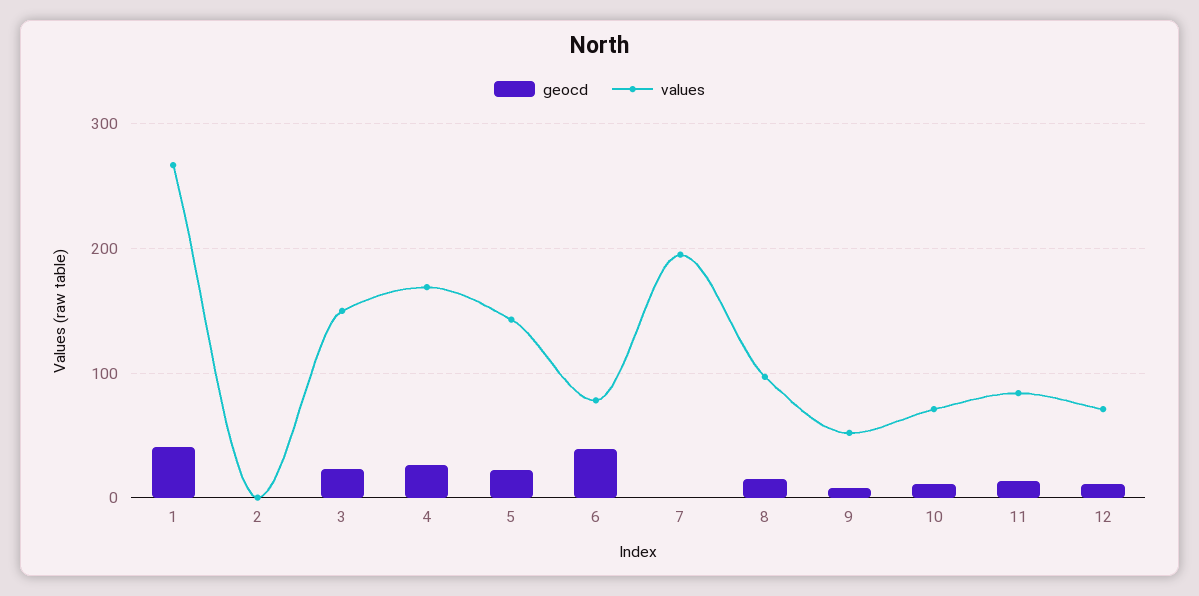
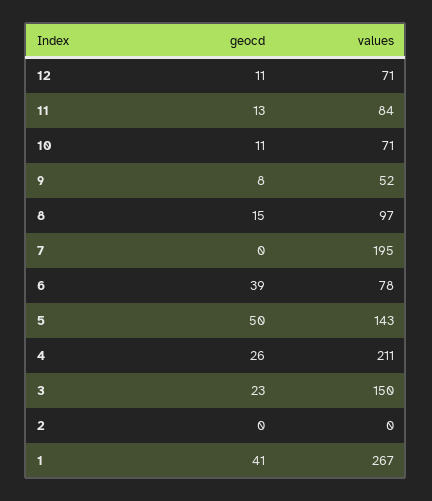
  {
    "geocd": {
      "1": 41,
      "2": 0,
      "3": 23,
      "4": 26,
-     "5": 20,
+     "5": 50,
      "6": 39,
      "7": 0,
      "8": 15,
      "9": 8,
      "10": 11,
      "11": 13,
      "12": 11
    },
    "values": {
      "1": 267,
      "2": 0,
      "3": 150,
-     "4": 170,
+     "4": 211,
      "5": 143,
      "6": 78,
      "7": 195,
      "8": 97,
      "9": 52,
      "10": 71,
      "11": 84,
      "12": 71
    }
  }

